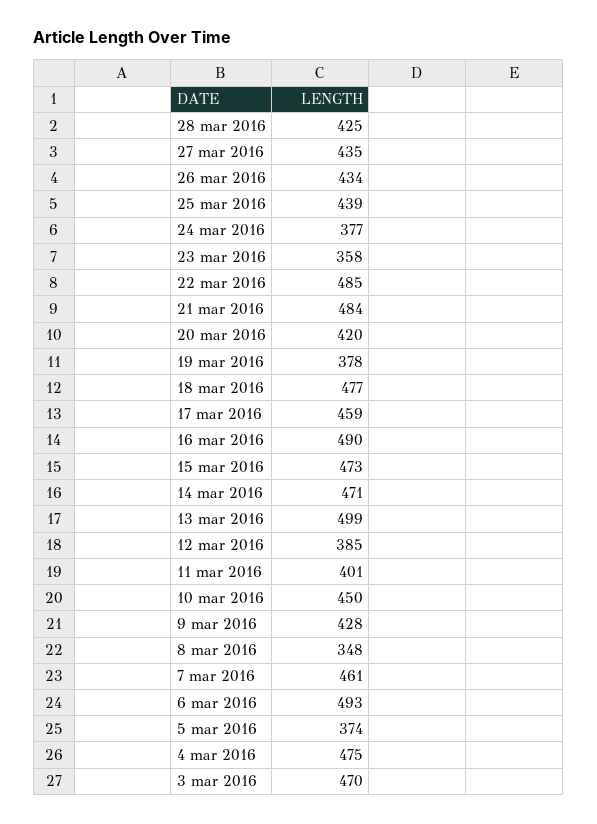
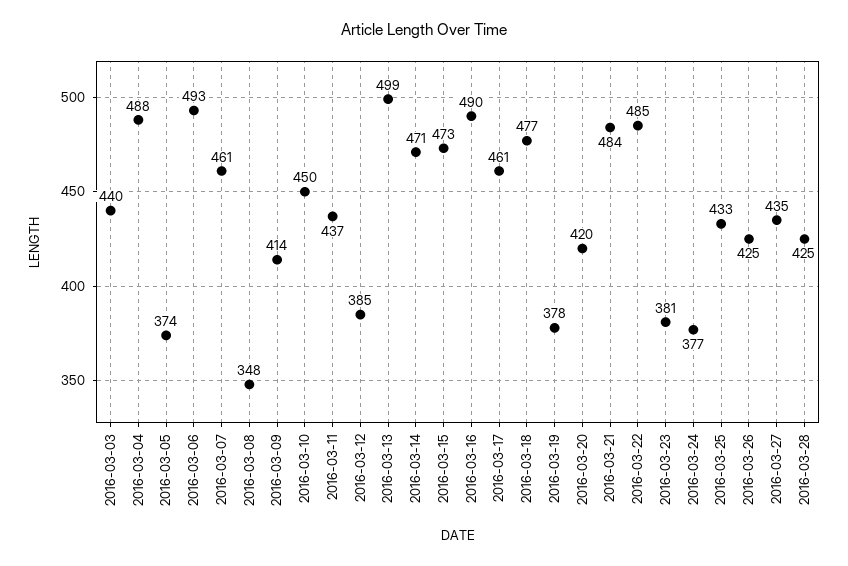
  {
    "28 mar 2016": 425,
    "27 mar 2016": 435,
-   "26 mar 2016": 434,
+   "26 mar 2016": 425,
-   "25 mar 2016": 439,
+   "25 mar 2016": 433,
    "24 mar 2016": 377,
-   "23 mar 2016": 358,
+   "23 mar 2016": 381,
    "22 mar 2016": 485,
    "21 mar 2016": 484,
    "20 mar 2016": 420,
    "19 mar 2016": 378,
    "18 mar 2016": 477,
-   "17 mar 2016": 459,
+   "17 mar 2016": 461,
    "16 mar 2016": 490,
    "15 mar 2016": 473,
    "14 mar 2016": 471,
    "13 mar 2016": 499,
    "12 mar 2016": 385,
-   "11 mar 2016": 401,
+   "11 mar 2016": 437,
    "10 mar 2016": 450,
-   "9 mar 2016": 428,
+   "9 mar 2016": 414,
    "8 mar 2016": 348,
    "7 mar 2016": 461,
    "6 mar 2016": 493,
    "5 mar 2016": 374,
-   "4 mar 2016": 475,
+   "4 mar 2016": 488,
-   "3 mar 2016": 470
+   "3 mar 2016": 440
  }

